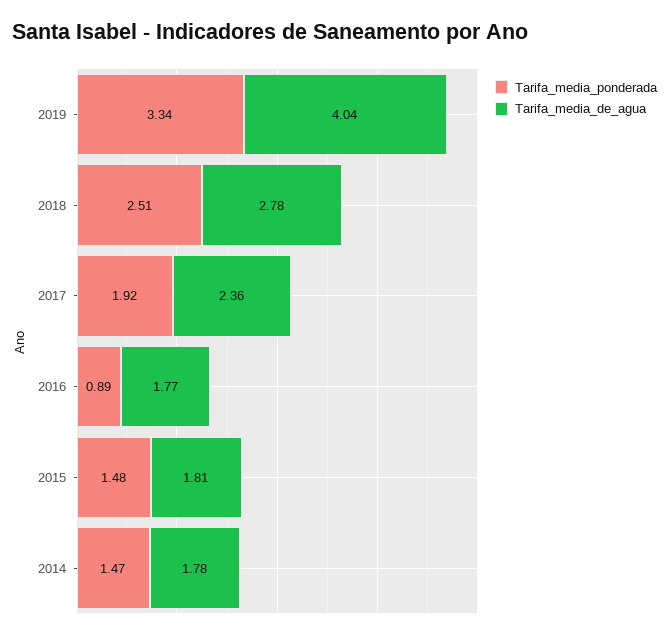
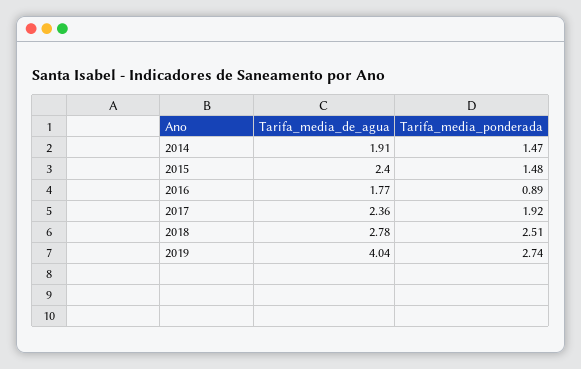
  {
    "Tarifa_media_ponderada": {
-     "2019": 3.34,
+     "2019": 2.74,
      "2018": 2.51,
      "2017": 1.92,
      "2016": 0.89,
      "2015": 1.48,
      "2014": 1.47
    },
    "Tarifa_media_de_agua": {
      "2019": 4.04,
      "2018": 2.78,
      "2017": 2.36,
      "2016": 1.77,
-     "2015": 1.81,
+     "2015": 2.4,
-     "2014": 1.78
+     "2014": 1.91
    }
  }

